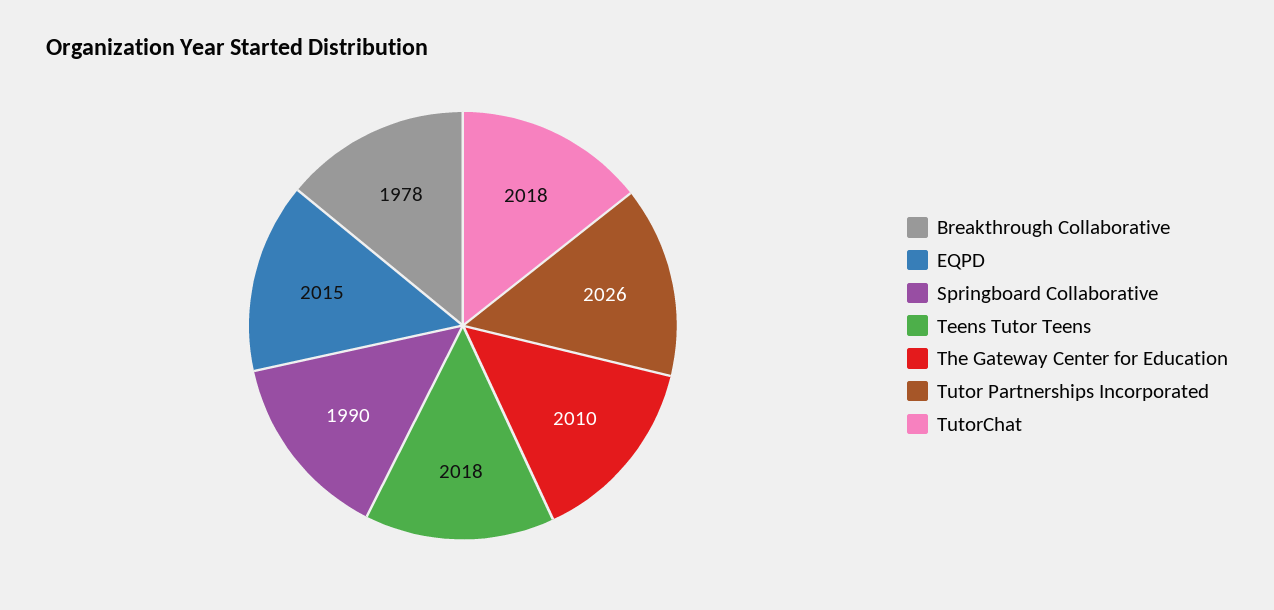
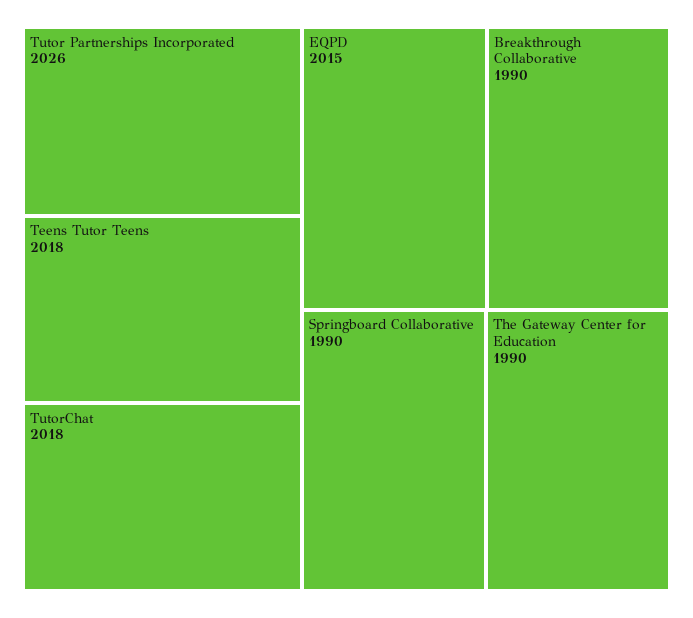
  {
-   "Breakthrough Collaborative": 1978,
+   "Breakthrough Collaborative": 1990,
    "EQPD": 2015,
    "Springboard Collaborative": 1990,
    "Teens Tutor Teens": 2018,
-   "The Gateway Center for Education": 2010,
+   "The Gateway Center for Education": 1990,
    "Tutor Partnerships Incorporated": 2026,
    "TutorChat": 2018
  }

